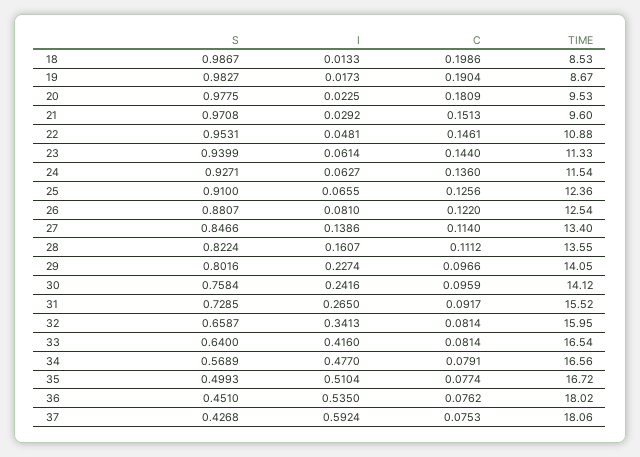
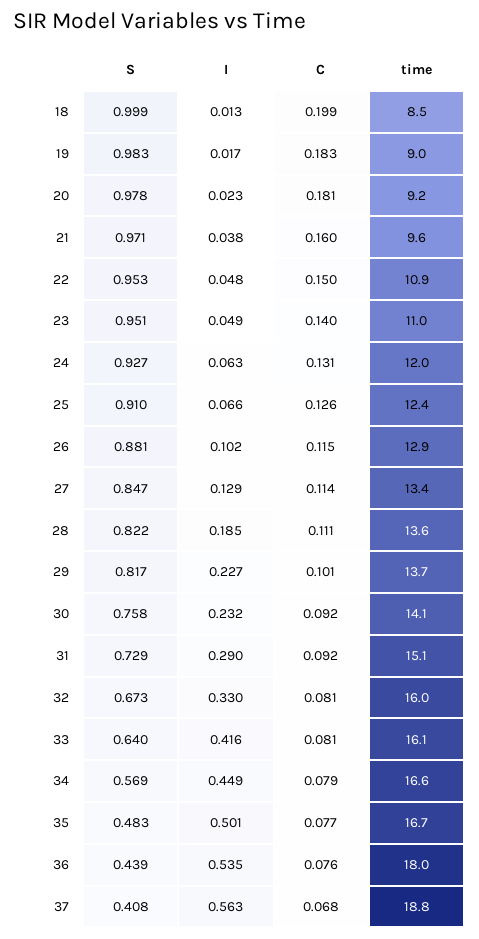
  {
    "S": {
-     "18": 0.9867,
+     "18": 0.999,
      "19": 0.9827,
      "20": 0.9775,
      "21": 0.9708,
      "22": 0.9531,
-     "23": 0.9399,
+     "23": 0.951,
      "24": 0.9271,
      "25": 0.91,
      "26": 0.8807,
      "27": 0.8466,
      "28": 0.8224,
-     "29": 0.8016,
+     "29": 0.817,
      "30": 0.7584,
      "31": 0.7285,
-     "32": 0.6587,
+     "32": 0.673,
      "33": 0.64,
      "34": 0.5689,
-     "35": 0.4993,
+     "35": 0.483,
-     "36": 0.451,
+     "36": 0.439,
-     "37": 0.4268
+     "37": 0.408
    },
    "I": {
      "18": 0.0133,
      "19": 0.0173,
      "20": 0.0225,
-     "21": 0.0292,
+     "21": 0.038,
      "22": 0.0481,
-     "23": 0.0614,
+     "23": 0.049,
      "24": 0.0627,
      "25": 0.0655,
-     "26": 0.081,
+     "26": 0.102,
-     "27": 0.1386,
+     "27": 0.129,
-     "28": 0.1607,
+     "28": 0.185,
      "29": 0.2274,
-     "30": 0.2416,
+     "30": 0.232,
-     "31": 0.265,
+     "31": 0.29,
-     "32": 0.3413,
+     "32": 0.33,
      "33": 0.416,
-     "34": 0.477,
+     "34": 0.449,
-     "35": 0.5104,
+     "35": 0.501,
      "36": 0.535,
-     "37": 0.5924
+     "37": 0.563
    },
    "C": {
      "18": 0.1986,
-     "19": 0.1904,
+     "19": 0.183,
      "20": 0.1809,
-     "21": 0.1513,
+     "21": 0.16,
-     "22": 0.1461,
+     "22": 0.15,
-     "23": 0.144,
+     "23": 0.14,
-     "24": 0.136,
+     "24": 0.131,
      "25": 0.1256,
-     "26": 0.122,
+     "26": 0.115,
      "27": 0.114,
      "28": 0.1112,
-     "29": 0.0966,
+     "29": 0.101,
-     "30": 0.0959,
+     "30": 0.092,
      "31": 0.0917,
      "32": 0.0814,
      "33": 0.0814,
      "34": 0.0791,
      "35": 0.0774,
      "36": 0.0762,
-     "37": 0.0753
+     "37": 0.068
    },
    "TIME": {
      "18": 8.53,
-     "19": 8.67,
+     "19": 9,
-     "20": 9.53,
+     "20": 9.2,
      "21": 9.6,
      "22": 10.88,
-     "23": 11.33,
+     "23": 11,
-     "24": 11.54,
+     "24": 12,
      "25": 12.36,
-     "26": 12.54,
+     "26": 12.9,
      "27": 13.4,
      "28": 13.55,
-     "29": 14.05,
+     "29": 13.7,
      "30": 14.12,
-     "31": 15.52,
+     "31": 15.1,
      "32": 15.95,
-     "33": 16.54,
+     "33": 16.1,
      "34": 16.56,
      "35": 16.72,
      "36": 18.02,
-     "37": 18.06
+     "37": 18.8
    }
  }

